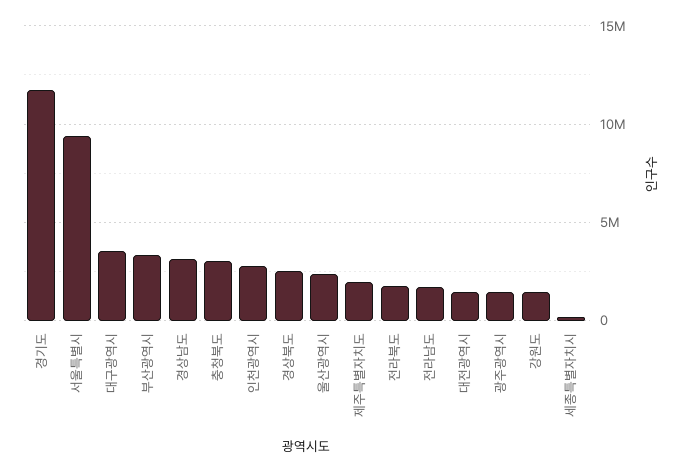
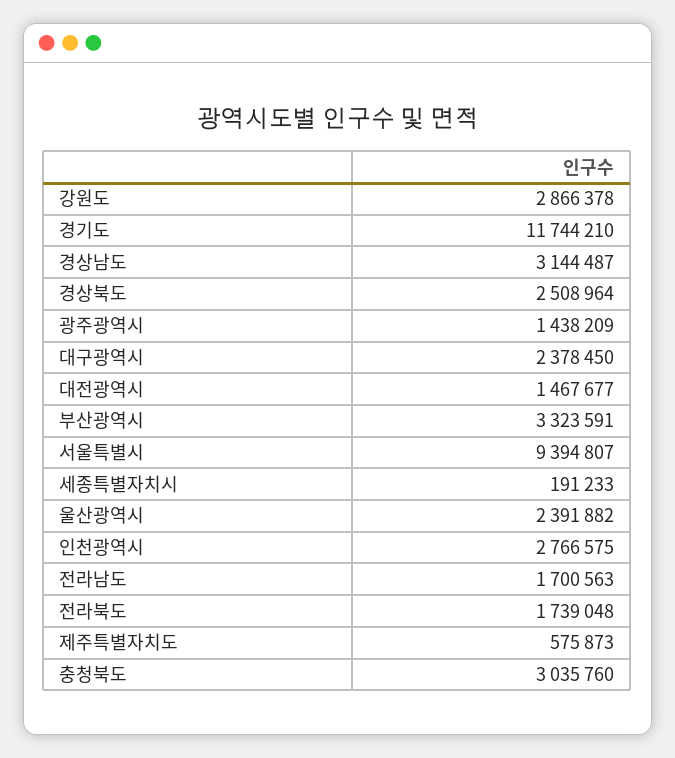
  {
    "경기도": 11744210,
    "서울특별시": 9394807,
-   "대구광역시": 3500000,
+   "대구광역시": 2378450,
    "부산광역시": 3323591,
    "경상남도": 3144487,
    "충청북도": 3035760,
    "인천광역시": 2766575,
    "경상북도": 2508964,
    "울산광역시": 2391882,
-   "제주특별자치도": 2000000,
+   "제주특별자치도": 575873,
    "전라북도": 1739048,
    "전라남도": 1700563,
    "대전광역시": 1467677,
    "광주광역시": 1438209,
-   "강원도": 1500000,
+   "강원도": 2866378,
    "세종특별자치시": 191233
  }

